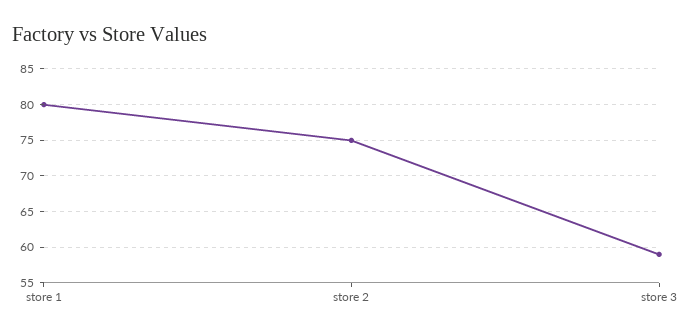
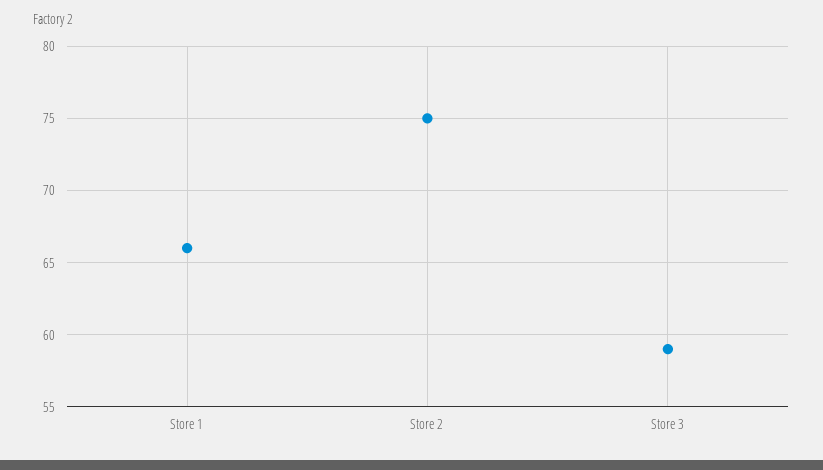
  {
-   "store 1": 80,
+   "store 1": 66,
    "store 2": 75,
    "store 3": 59
  }

